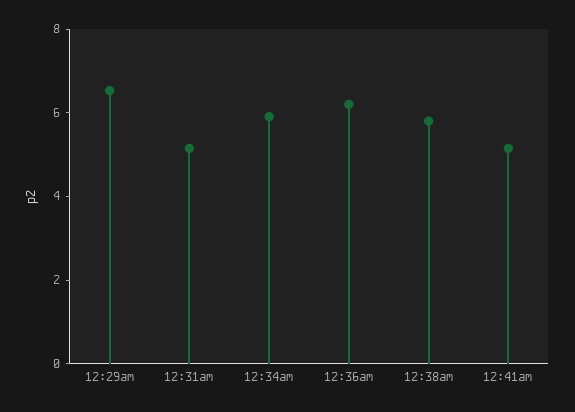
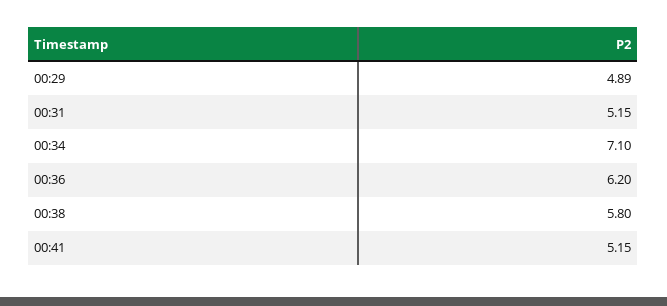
  {
-   "12:29am": 6.5,
+   "12:29am": 4.89,
    "12:31am": 5.15,
-   "12:34am": 6,
+   "12:34am": 7.1,
    "12:36am": 6.2,
    "12:38am": 5.8,
    "12:41am": 5.15
  }

